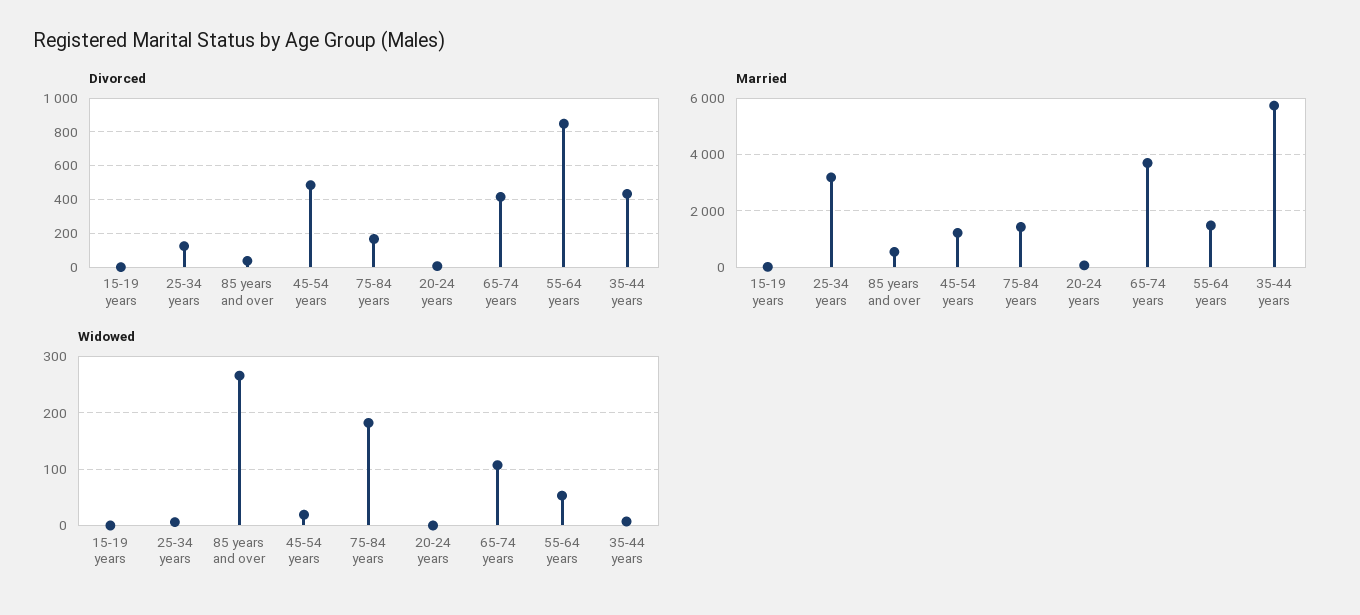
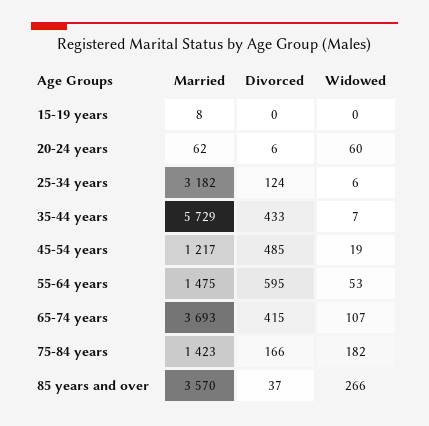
  {
    "Divorced": {
      "15-19 years": 0,
      "25-34 years": 124,
      "85 years and over": 37,
      "45-54 years": 485,
      "75-84 years": 166,
      "20-24 years": 6,
      "65-74 years": 415,
-     "55-64 years": 850,
+     "55-64 years": 595,
      "35-44 years": 433
    },
    "Married": {
      "15-19 years": 8,
      "25-34 years": 3182,
-     "85 years and over": 500,
+     "85 years and over": 3570,
      "45-54 years": 1217,
      "75-84 years": 1423,
      "20-24 years": 62,
      "65-74 years": 3693,
      "55-64 years": 1475,
      "35-44 years": 5729
    },
    "Widowed": {
      "15-19 years": 0,
      "25-34 years": 6,
      "85 years and over": 266,
      "45-54 years": 19,
      "75-84 years": 182,
-     "20-24 years": 0,
+     "20-24 years": 60,
      "65-74 years": 107,
      "55-64 years": 53,
      "35-44 years": 7
    }
  }

